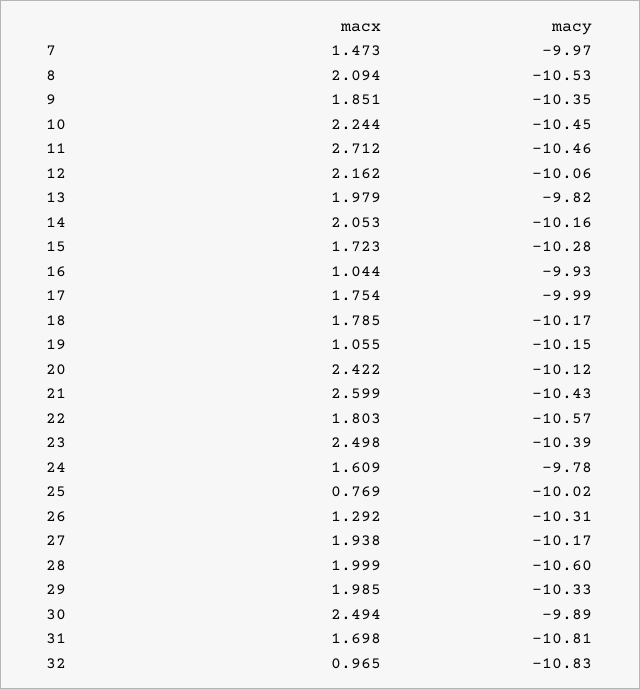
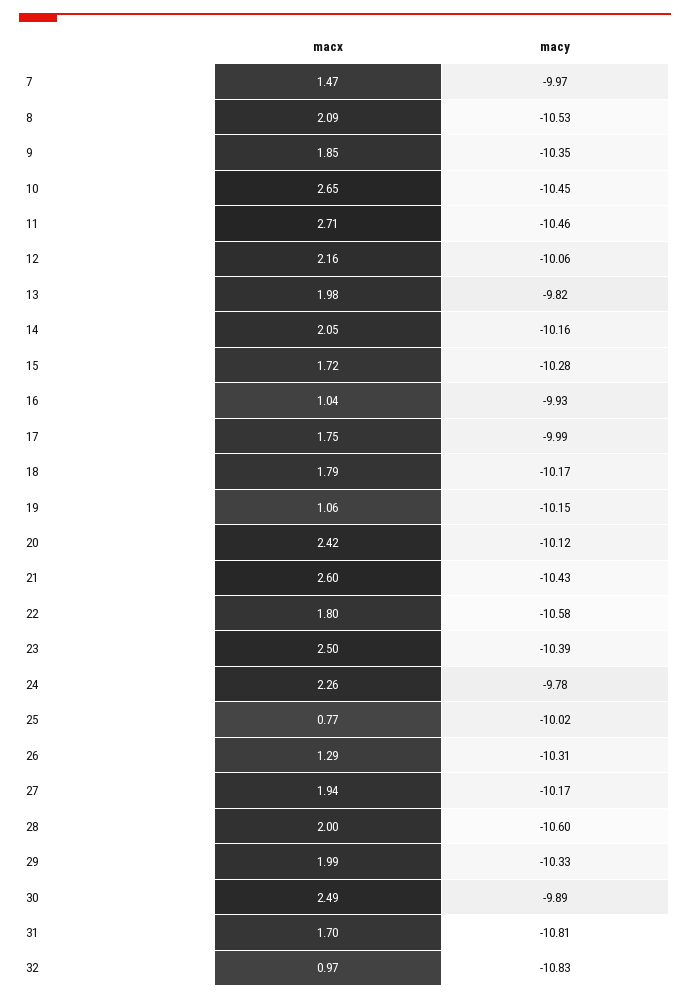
  {
    "macx": {
      "7": 1.473,
      "8": 2.094,
      "9": 1.851,
-     "10": 2.244,
+     "10": 2.65,
      "11": 2.712,
      "12": 2.162,
      "13": 1.979,
      "14": 2.053,
      "15": 1.723,
      "16": 1.044,
      "17": 1.754,
      "18": 1.785,
      "19": 1.055,
      "20": 2.422,
      "21": 2.599,
      "22": 1.803,
      "23": 2.498,
-     "24": 1.609,
+     "24": 2.26,
      "25": 0.769,
      "26": 1.292,
      "27": 1.938,
      "28": 1.999,
      "29": 1.985,
      "30": 2.494,
      "31": 1.698,
      "32": 0.965
    },
    "macy": {
      "7": -9.97,
      "8": -10.53,
      "9": -10.35,
      "10": -10.45,
      "11": -10.46,
      "12": -10.06,
      "13": -9.82,
      "14": -10.16,
      "15": -10.28,
      "16": -9.93,
      "17": -9.99,
      "18": -10.17,
      "19": -10.15,
      "20": -10.12,
      "21": -10.43,
-     "22": -10.57,
+     "22": -10.58,
      "23": -10.39,
      "24": -9.78,
      "25": -10.02,
      "26": -10.31,
      "27": -10.17,
      "28": -10.6,
      "29": -10.33,
      "30": -9.89,
      "31": -10.81,
      "32": -10.83
    }
  }

